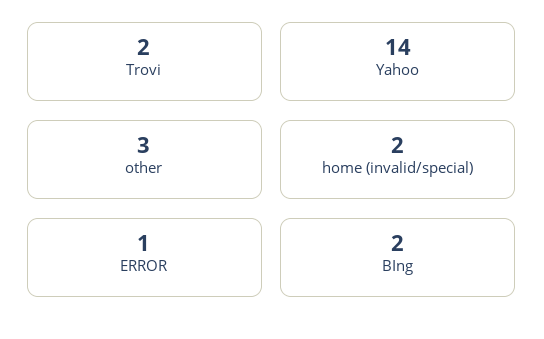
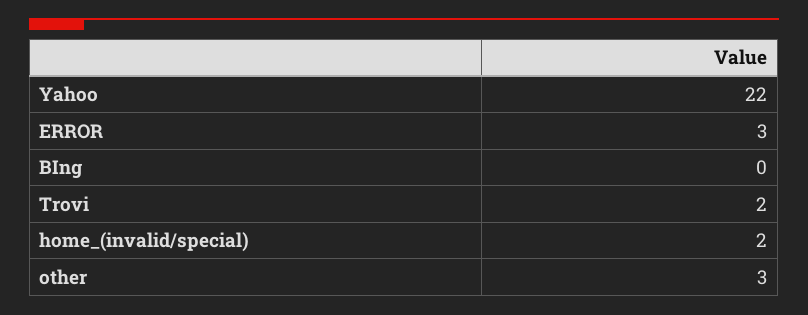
  {
    "Trovi": 2,
-   "Yahoo": 14,
+   "Yahoo": 22,
    "other": 3,
    "home (invalid/special)": 2,
-   "ERROR": 1,
+   "ERROR": 3,
-   "BIng": 2
+   "BIng": 0
  }

